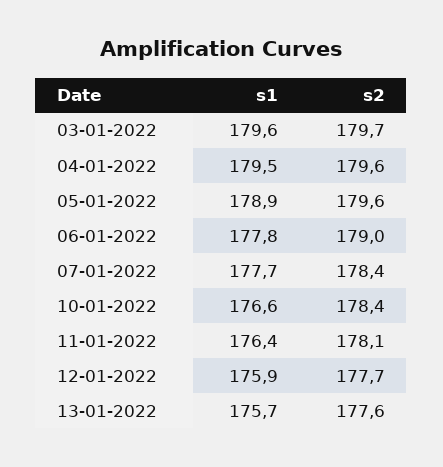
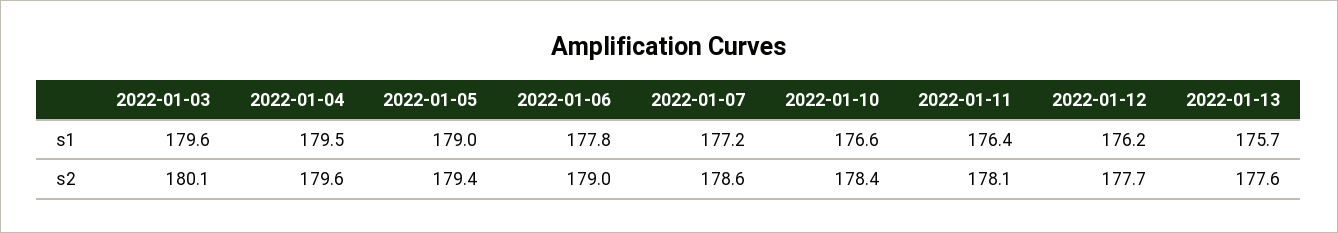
  {
    "s1": {
      "03-01-2022": 179.6,
      "04-01-2022": 179.5,
-     "05-01-2022": 178.9,
+     "05-01-2022": 179,
      "06-01-2022": 177.8,
-     "07-01-2022": 177.7,
+     "07-01-2022": 177.2,
      "10-01-2022": 176.6,
      "11-01-2022": 176.4,
-     "12-01-2022": 175.9,
+     "12-01-2022": 176.2,
      "13-01-2022": 175.7
    },
    "s2": {
-     "03-01-2022": 179.7,
+     "03-01-2022": 180.1,
      "04-01-2022": 179.6,
-     "05-01-2022": 179.6,
+     "05-01-2022": 179.4,
      "06-01-2022": 179,
-     "07-01-2022": 178.4,
+     "07-01-2022": 178.6,
      "10-01-2022": 178.4,
      "11-01-2022": 178.1,
      "12-01-2022": 177.7,
      "13-01-2022": 177.6
    }
  }

